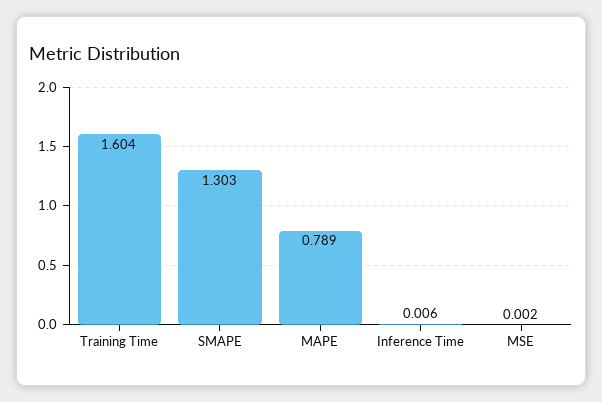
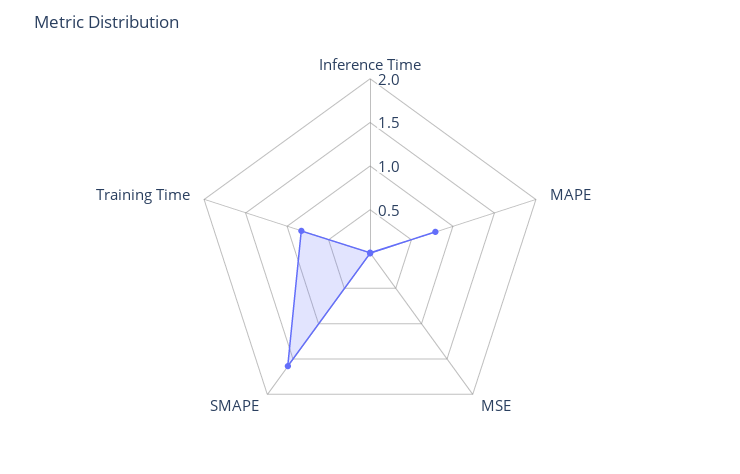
  {
-   "Training Time": 1.604,
+   "Training Time": 0.8,
-   "SMAPE": 1.303,
+   "SMAPE": 1.6,
    "MAPE": 0.789,
    "Inference Time": 0.006,
    "MSE": 0.002
  }

